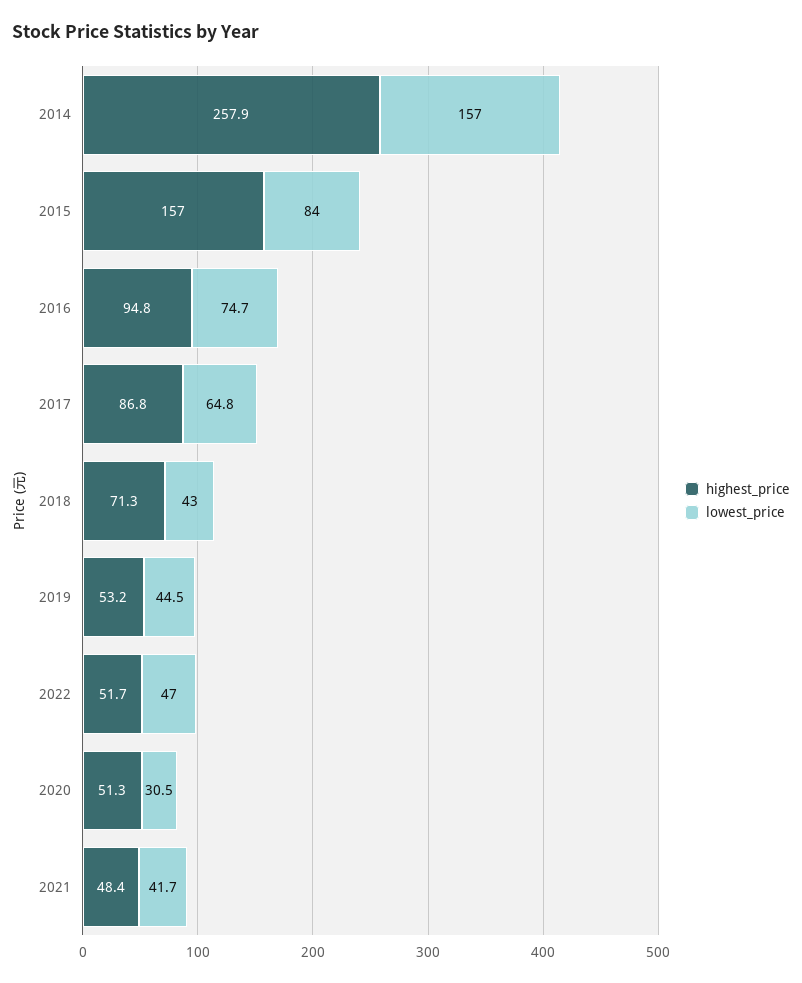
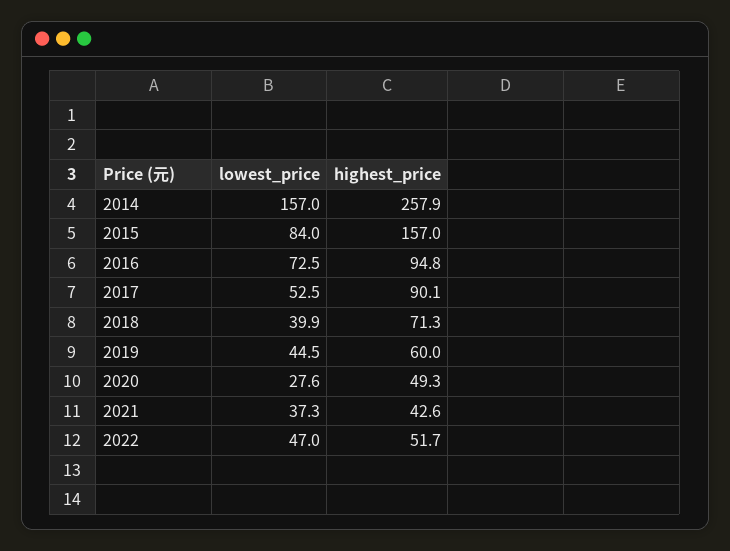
  {
    "highest_price": {
      "2014": 257.9,
      "2015": 157,
      "2016": 94.8,
-     "2017": 86.8,
+     "2017": 90.1,
      "2018": 71.3,
-     "2019": 53.2,
+     "2019": 60,
      "2022": 51.7,
-     "2020": 51.3,
+     "2020": 49.3,
-     "2021": 48.4
+     "2021": 42.6
    },
    "lowest_price": {
      "2014": 157,
      "2015": 84,
-     "2016": 74.7,
+     "2016": 72.5,
-     "2017": 64.8,
+     "2017": 52.5,
-     "2018": 43,
+     "2018": 39.9,
      "2019": 44.5,
      "2022": 47,
-     "2020": 30.5,
+     "2020": 27.6,
-     "2021": 41.7
+     "2021": 37.3
    }
  }

